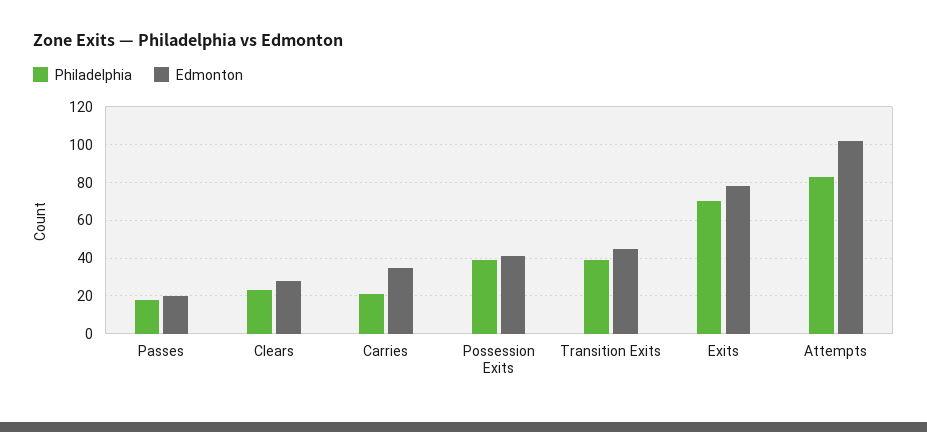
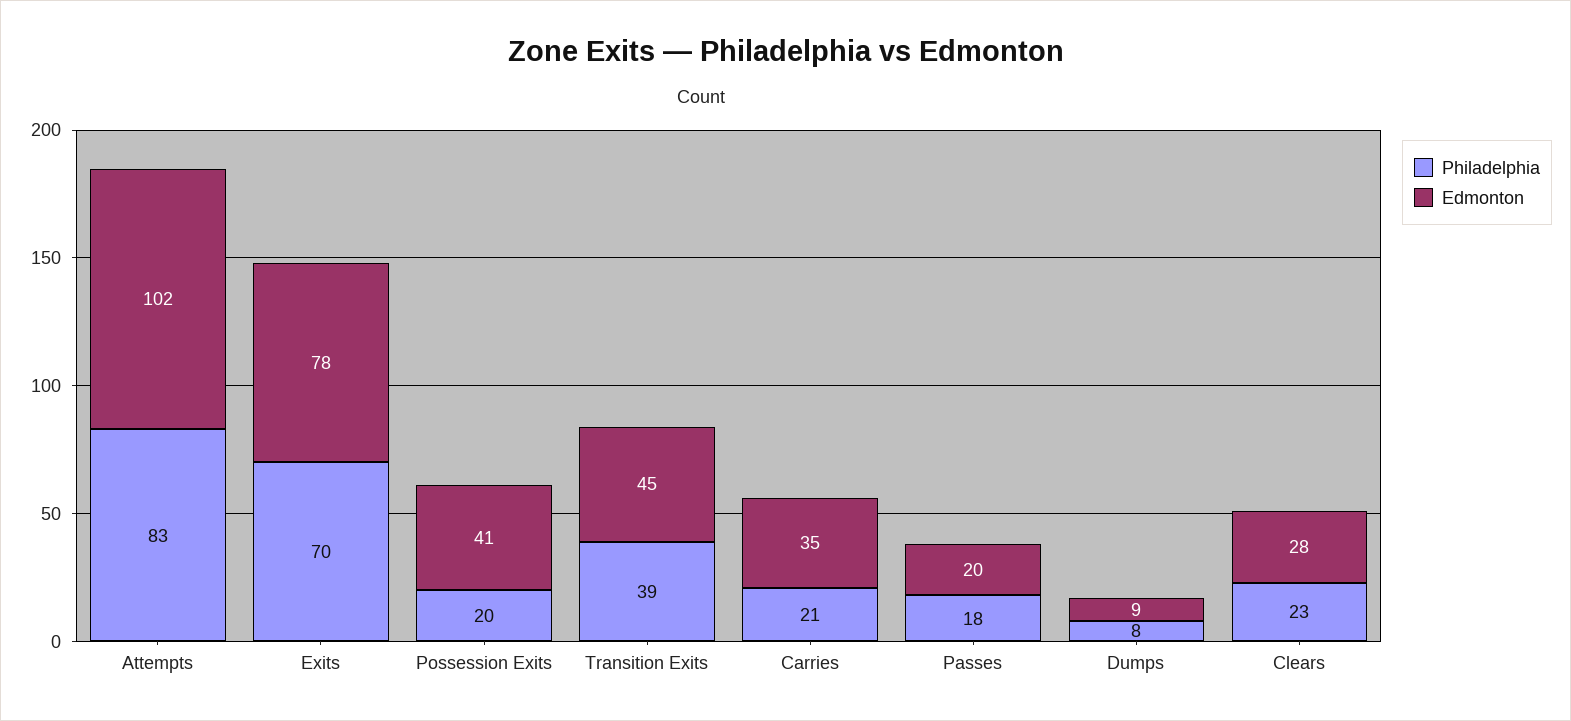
  {
    "Philadelphia": {
      "Passes": 18,
      "Clears": 23,
      "Carries": 21,
-     "Possession Exits": 40,
+     "Possession Exits": 20,
      "Transition Exits": 39,
      "Exits": 70,
-     "Attempts": 83
+     "Attempts": 83,
+     "Dumps": 8
    },
    "Edmonton": {
      "Passes": 20,
      "Clears": 28,
      "Carries": 35,
      "Possession Exits": 41,
      "Transition Exits": 45,
      "Exits": 78,
-     "Attempts": 102
+     "Attempts": 102,
+     "Dumps": 9
    }
  }

